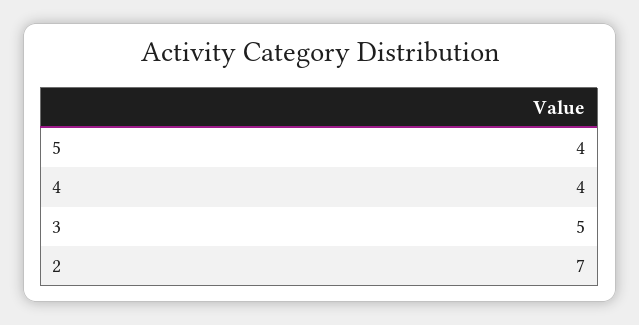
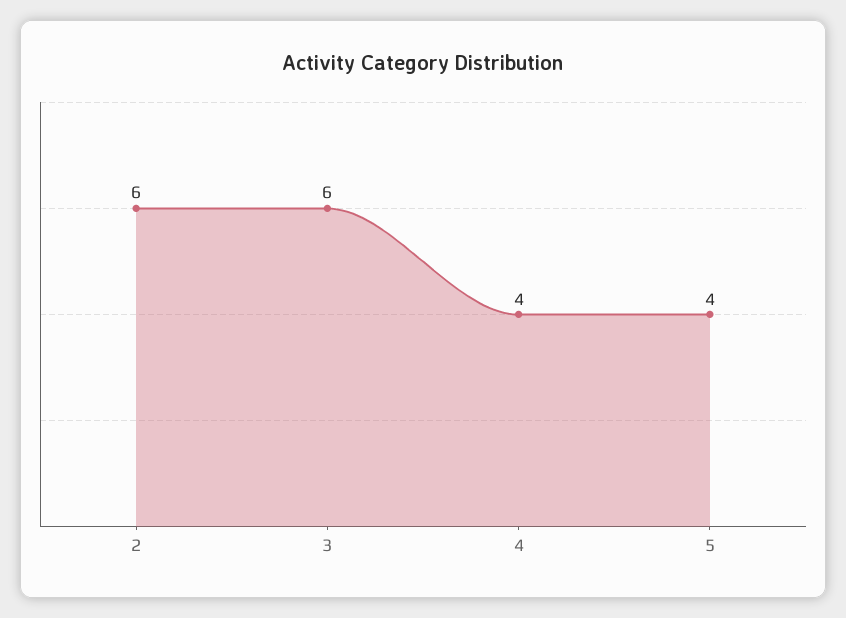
  {
    "5": 4,
    "4": 4,
-   "3": 5,
+   "3": 6,
-   "2": 7
+   "2": 6
  }

